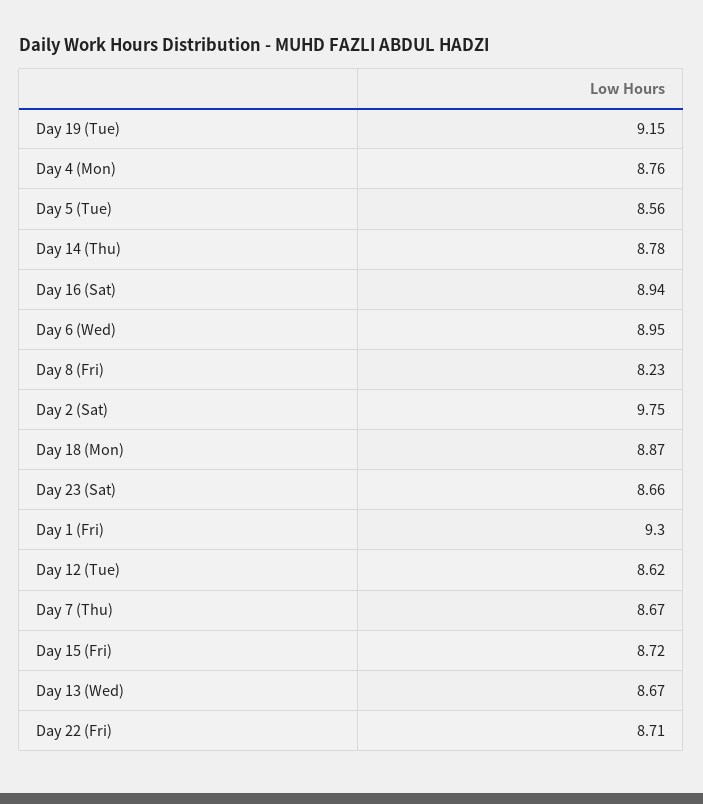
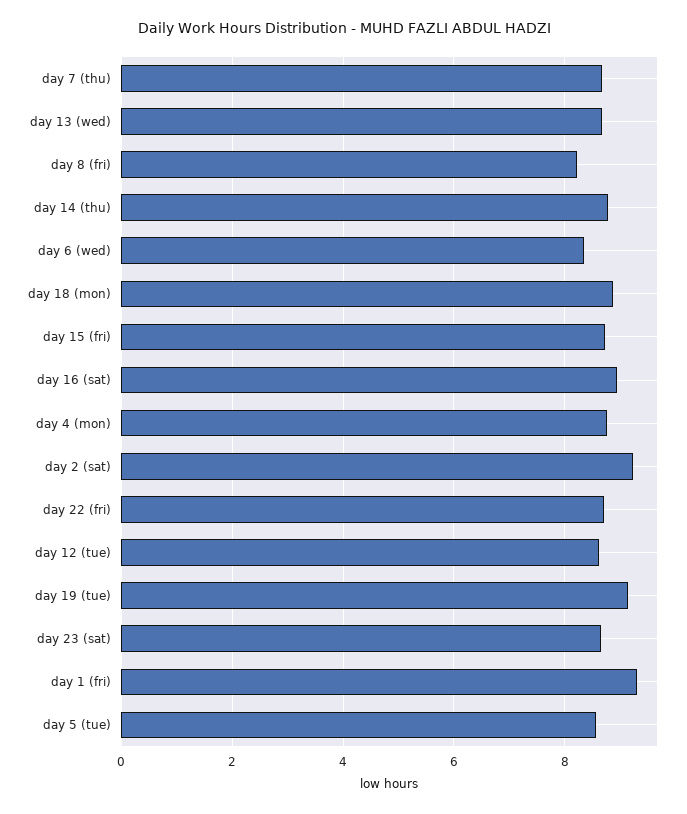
  {
    "Day 19 (Tue)": 9.15,
    "Day 4 (Mon)": 8.76,
    "Day 5 (Tue)": 8.56,
    "Day 14 (Thu)": 8.78,
    "Day 16 (Sat)": 8.94,
-   "Day 6 (Wed)": 8.95,
+   "Day 6 (Wed)": 8.4,
    "Day 8 (Fri)": 8.23,
-   "Day 2 (Sat)": 9.75,
+   "Day 2 (Sat)": 9.2,
    "Day 18 (Mon)": 8.87,
    "Day 23 (Sat)": 8.66,
    "Day 1 (Fri)": 9.3,
    "Day 12 (Tue)": 8.62,
    "Day 7 (Thu)": 8.67,
    "Day 15 (Fri)": 8.72,
    "Day 13 (Wed)": 8.67,
    "Day 22 (Fri)": 8.71
  }

